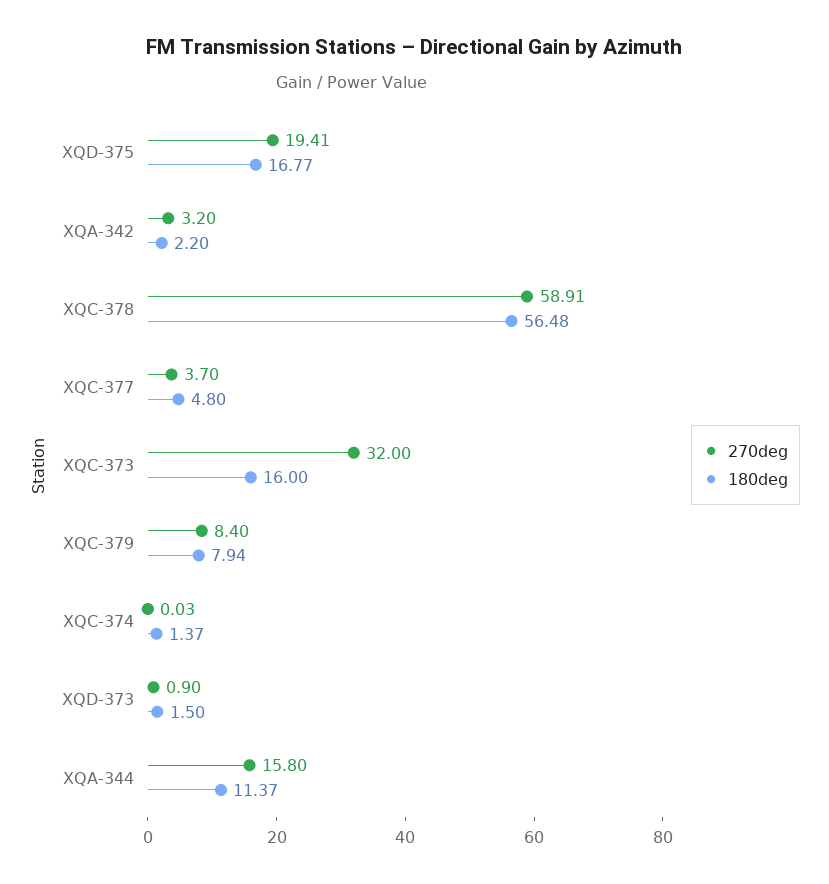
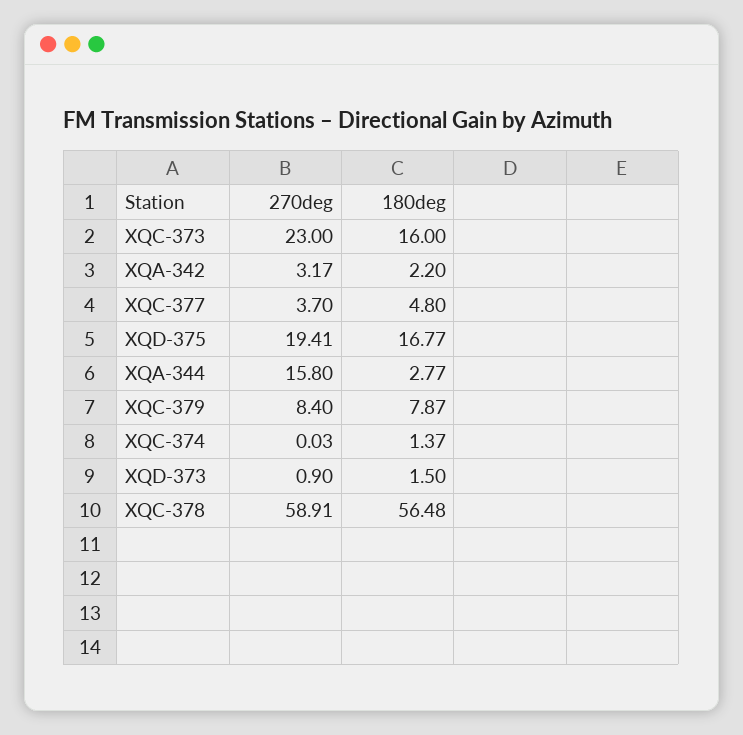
  {
    "270deg": {
      "XQD-375": 19.41,
-     "XQA-342": 3.2,
+     "XQA-342": 3.17,
      "XQC-378": 58.91,
      "XQC-377": 3.7,
-     "XQC-373": 32,
+     "XQC-373": 23,
      "XQC-379": 8.4,
      "XQC-374": 0.03,
      "XQD-373": 0.9,
      "XQA-344": 15.8
    },
    "180deg": {
      "XQD-375": 16.77,
      "XQA-342": 2.2,
      "XQC-378": 56.48,
      "XQC-377": 4.8,
      "XQC-373": 16,
-     "XQC-379": 7.94,
+     "XQC-379": 7.87,
      "XQC-374": 1.37,
      "XQD-373": 1.5,
-     "XQA-344": 11.37
+     "XQA-344": 2.77
    }
  }

